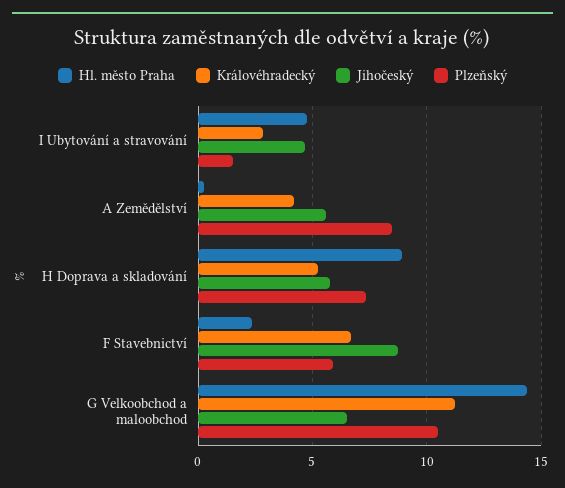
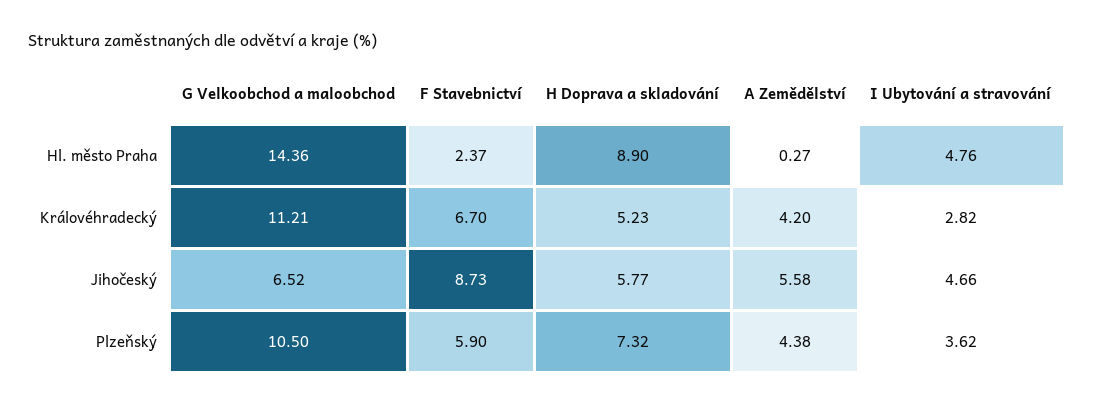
  {
    "Hl. město Praha": {
      "I Ubytování a stravování": 4.76,
      "A Zemědělství": 0.27,
      "H Doprava a skladování": 8.9,
      "F Stavebnictví": 2.37,
      "G Velkoobchod a maloobchod": 14.36
    },
    "Královéhradecký": {
      "I Ubytování a stravování": 2.82,
      "A Zemědělství": 4.2,
      "H Doprava a skladování": 5.23,
      "F Stavebnictví": 6.7,
      "G Velkoobchod a maloobchod": 11.21
    },
    "Jihočeský": {
      "I Ubytování a stravování": 4.66,
      "A Zemědělství": 5.58,
      "H Doprava a skladování": 5.77,
      "F Stavebnictví": 8.73,
      "G Velkoobchod a maloobchod": 6.52
    },
    "Plzeňský": {
-     "I Ubytování a stravování": 1.5,
+     "I Ubytování a stravování": 3.62,
-     "A Zemědělství": 8.5,
+     "A Zemědělství": 4.38,
      "H Doprava a skladování": 7.32,
      "F Stavebnictví": 5.9,
      "G Velkoobchod a maloobchod": 10.5
    }
  }

